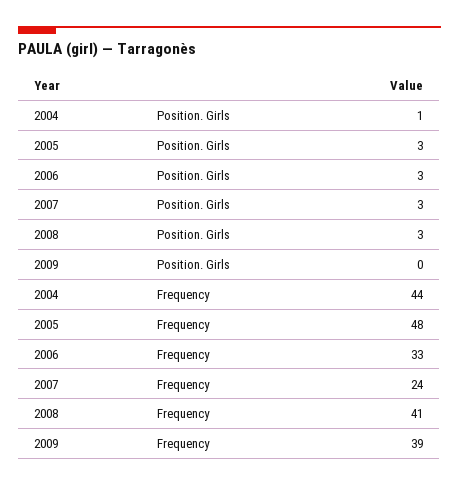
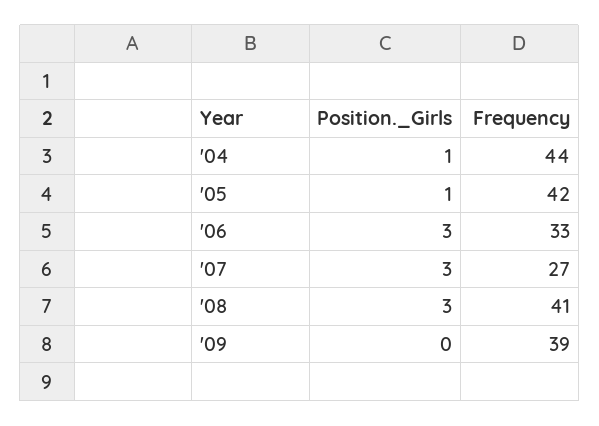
  {
    "2004": {
      "Position. Girls": 1,
      "Frequency": 44
    },
    "2005": {
-     "Position. Girls": 3,
+     "Position. Girls": 1,
-     "Frequency": 48
+     "Frequency": 42
    },
    "2006": {
      "Position. Girls": 3,
      "Frequency": 33
    },
    "2007": {
      "Position. Girls": 3,
-     "Frequency": 24
+     "Frequency": 27
    },
    "2008": {
      "Position. Girls": 3,
      "Frequency": 41
    },
    "2009": {
      "Position. Girls": 0,
      "Frequency": 39
    }
  }

